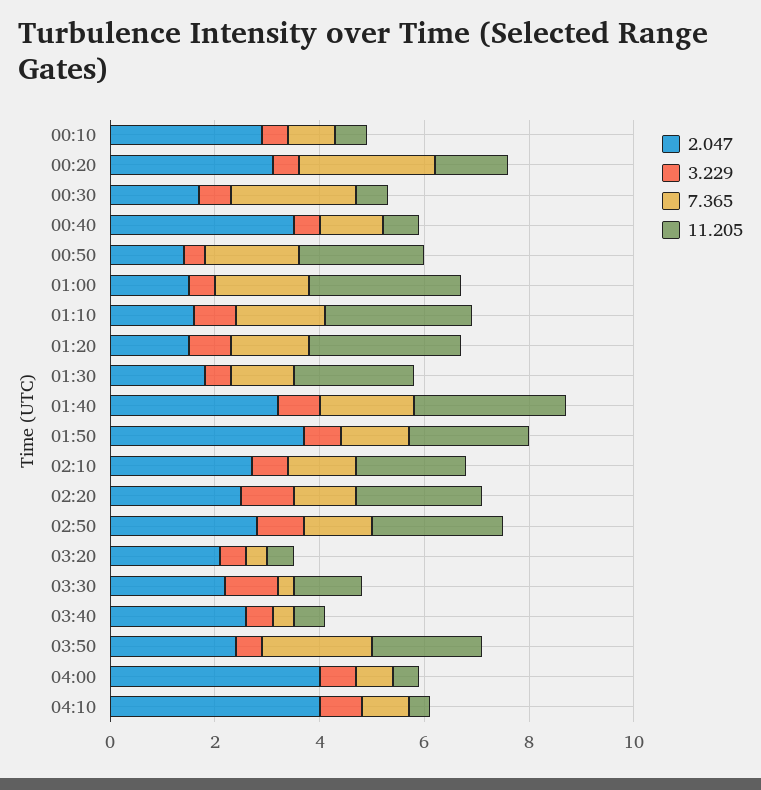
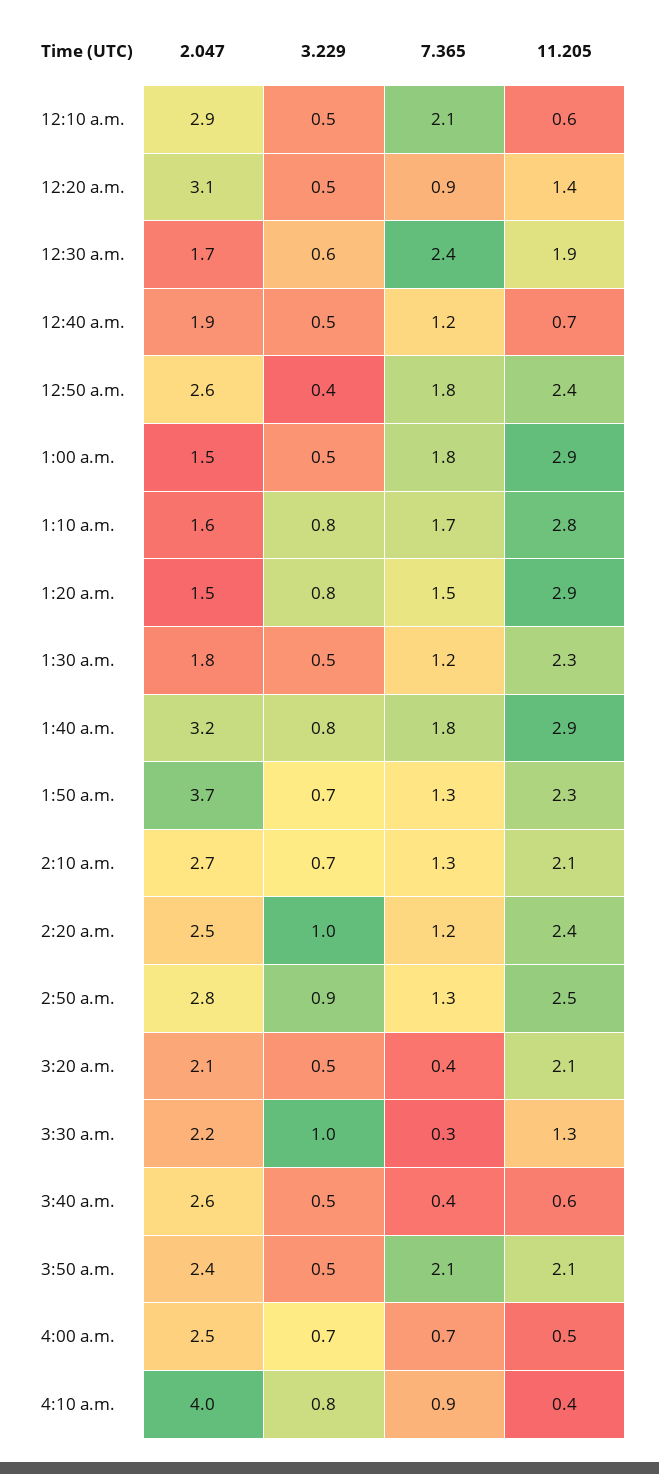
  {
    "2.047": {
      "00:10": 2.9,
      "00:20": 3.1,
      "00:30": 1.7,
-     "00:40": 3.5,
+     "00:40": 1.9,
-     "00:50": 1.5,
+     "00:50": 2.6,
      "01:00": 1.5,
      "01:10": 1.6,
      "01:20": 1.5,
      "01:30": 1.8,
      "01:40": 3.2,
      "01:50": 3.7,
      "02:10": 2.7,
      "02:20": 2.5,
      "02:50": 2.8,
      "03:20": 2.1,
      "03:30": 2.2,
      "03:40": 2.6,
      "03:50": 2.4,
-     "04:00": 4,
+     "04:00": 2.5,
      "04:10": 4
    },
    "3.229": {
      "00:10": 0.5,
      "00:20": 0.5,
      "00:30": 0.6,
      "00:40": 0.5,
      "00:50": 0.4,
      "01:00": 0.5,
      "01:10": 0.8,
      "01:20": 0.8,
      "01:30": 0.5,
      "01:40": 0.8,
      "01:50": 0.7,
      "02:10": 0.7,
      "02:20": 1,
      "02:50": 0.9,
      "03:20": 0.5,
      "03:30": 1,
      "03:40": 0.5,
      "03:50": 0.5,
      "04:00": 0.7,
      "04:10": 0.8
    },
    "7.365": {
-     "00:10": 1,
+     "00:10": 2.1,
-     "00:20": 2.5,
+     "00:20": 0.9,
      "00:30": 2.4,
      "00:40": 1.2,
      "00:50": 1.8,
      "01:00": 1.8,
      "01:10": 1.7,
      "01:20": 1.5,
      "01:30": 1.2,
      "01:40": 1.8,
      "01:50": 1.3,
      "02:10": 1.3,
      "02:20": 1.2,
      "02:50": 1.3,
      "03:20": 0.4,
      "03:30": 0.3,
      "03:40": 0.4,
      "03:50": 2.1,
      "04:00": 0.7,
      "04:10": 0.9
    },
    "11.205": {
      "00:10": 0.6,
      "00:20": 1.4,
-     "00:30": 0.5,
+     "00:30": 1.9,
      "00:40": 0.7,
      "00:50": 2.4,
      "01:00": 2.9,
      "01:10": 2.8,
      "01:20": 2.9,
      "01:30": 2.3,
      "01:40": 2.9,
      "01:50": 2.3,
      "02:10": 2.1,
      "02:20": 2.4,
      "02:50": 2.5,
-     "03:20": 0.5,
+     "03:20": 2.1,
      "03:30": 1.3,
      "03:40": 0.6,
      "03:50": 2.1,
      "04:00": 0.5,
      "04:10": 0.4
    }
  }

